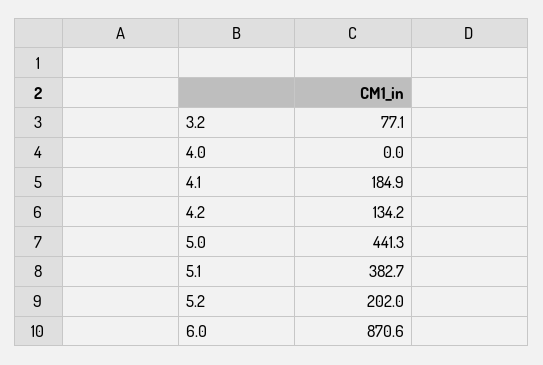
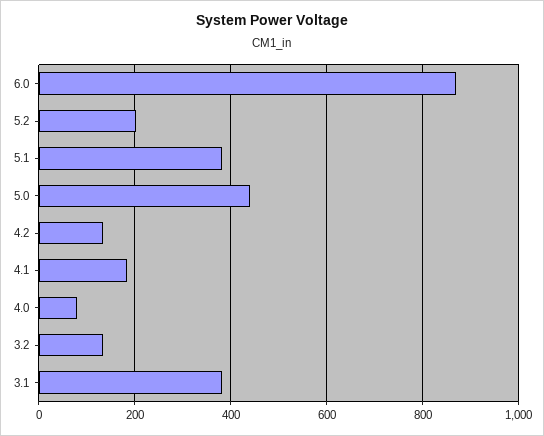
  {
-   "3.2": 77.1,
+   "3.2": 140,
-   "4.0": 0,
+   "4.0": 80,
    "4.1": 184.9,
    "4.2": 134.2,
    "5.0": 441.3,
    "5.1": 382.7,
    "5.2": 202,
-   "6.0": 870.6
+   "6.0": 870.6,
+   "3.1": 380
  }

